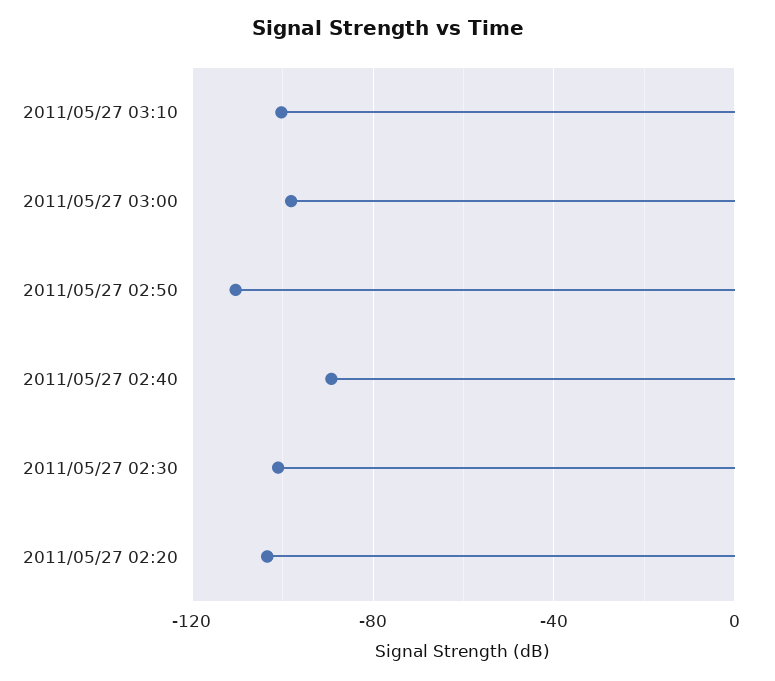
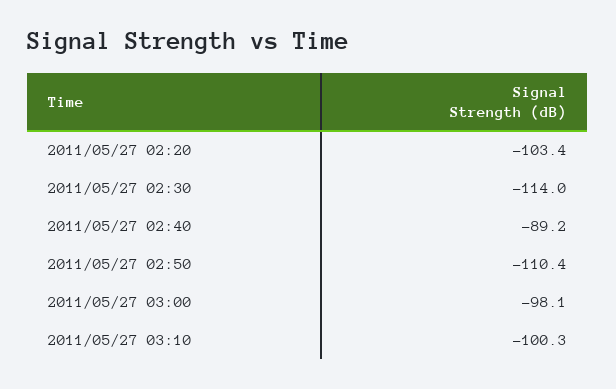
  {
    "2011/05/27 03:10": -100.3,
    "2011/05/27 03:00": -98.1,
    "2011/05/27 02:50": -110.4,
    "2011/05/27 02:40": -89.2,
-   "2011/05/27 02:30": -100,
+   "2011/05/27 02:30": -114,
    "2011/05/27 02:20": -103.4
  }

